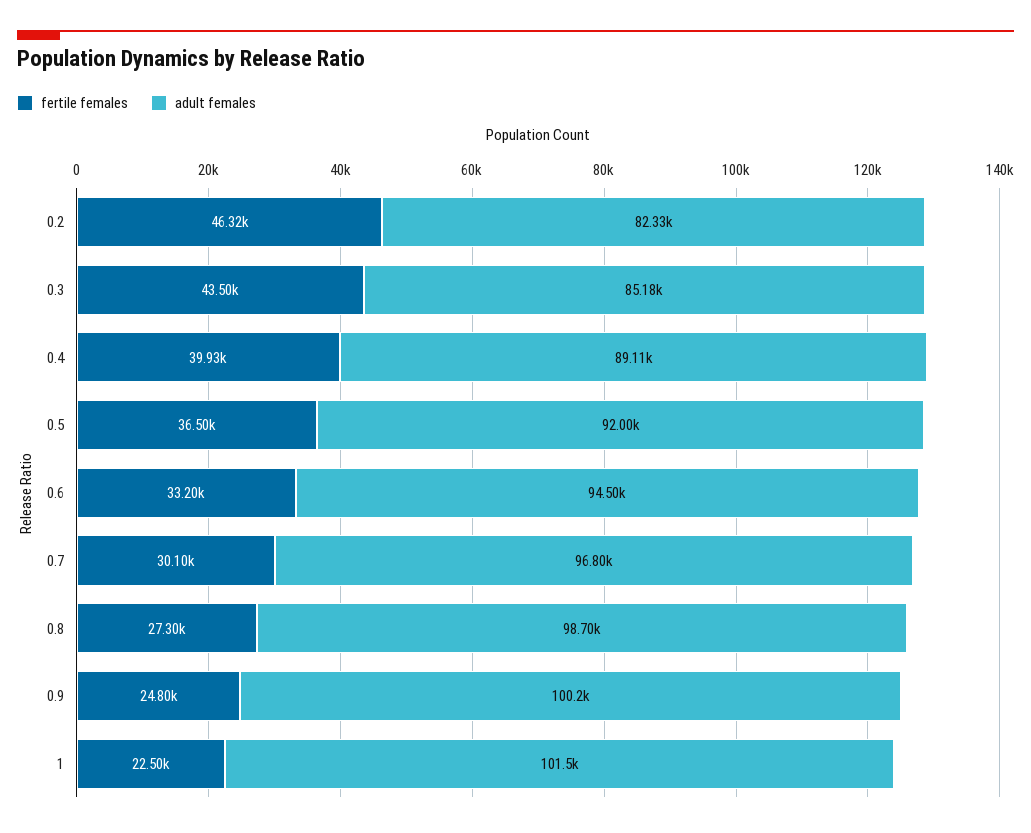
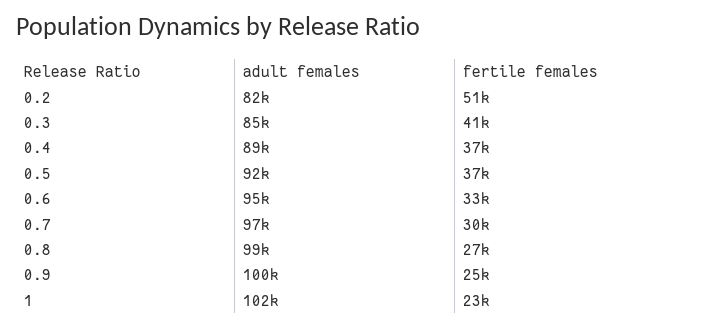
  {
    "fertile females": {
-     "0.2": 46320,
+     "0.2": 51000,
-     "0.3": 43500,
+     "0.3": 41000,
-     "0.4": 39930,
+     "0.4": 37000,
      "0.5": 36500,
      "0.6": 33200,
      "0.7": 30100,
      "0.8": 27300,
      "0.9": 24800,
      "1": 22500
    },
    "adult females": {
      "0.2": 82330,
      "0.3": 85180,
      "0.4": 89110,
      "0.5": 92000,
      "0.6": 94500,
      "0.7": 96800,
      "0.8": 98700,
      "0.9": 100200,
      "1": 101500
    }
  }

